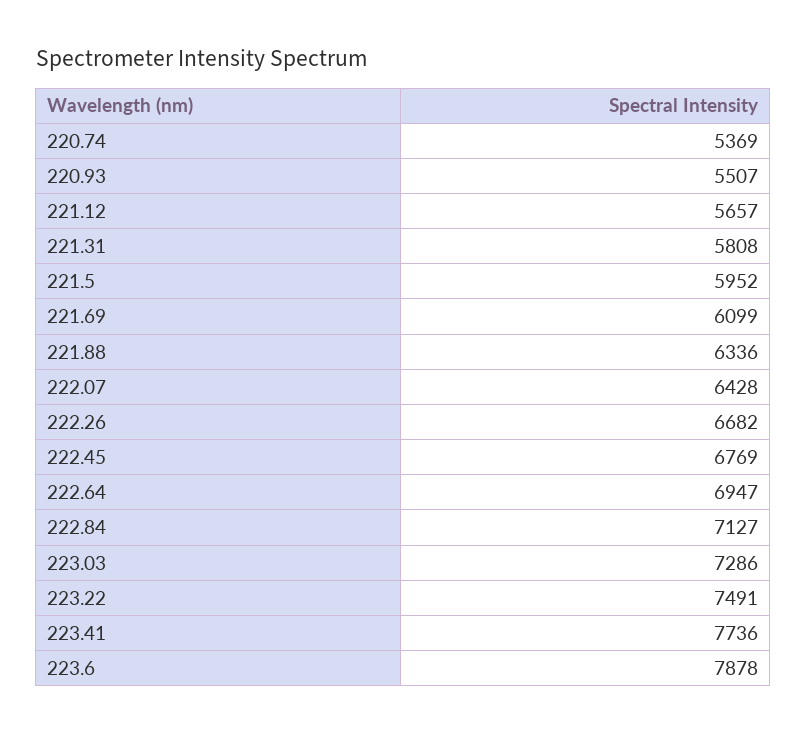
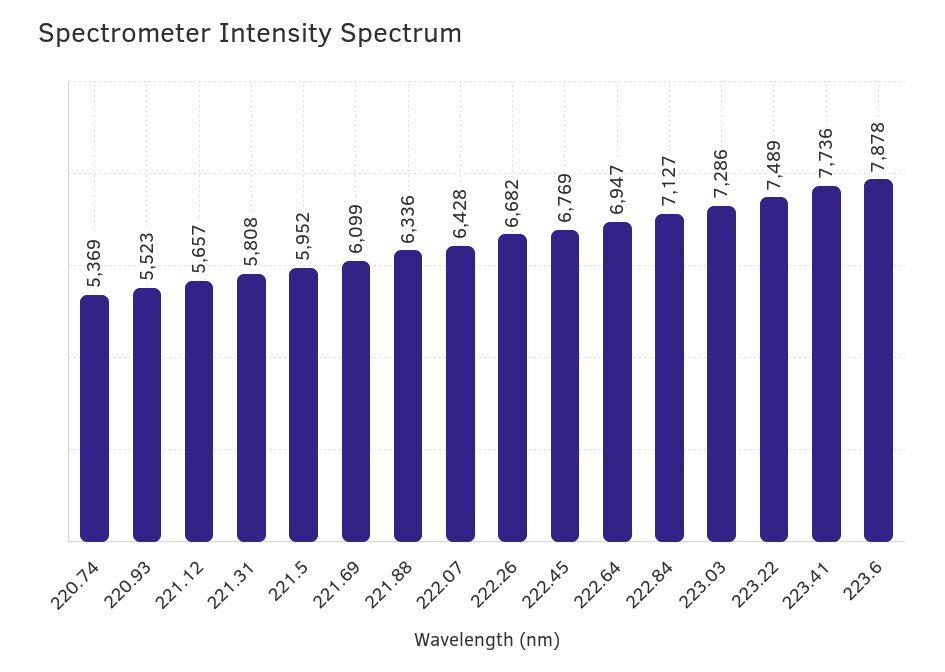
  {
    "220.74": 5369,
-   "220.93": 5507,
+   "220.93": 5523,
    "221.12": 5657,
    "221.31": 5808,
    "221.5": 5952,
    "221.69": 6099,
    "221.88": 6336,
    "222.07": 6428,
    "222.26": 6682,
    "222.45": 6769,
    "222.64": 6947,
    "222.84": 7127,
    "223.03": 7286,
-   "223.22": 7491,
+   "223.22": 7489,
    "223.41": 7736,
    "223.6": 7878
  }

